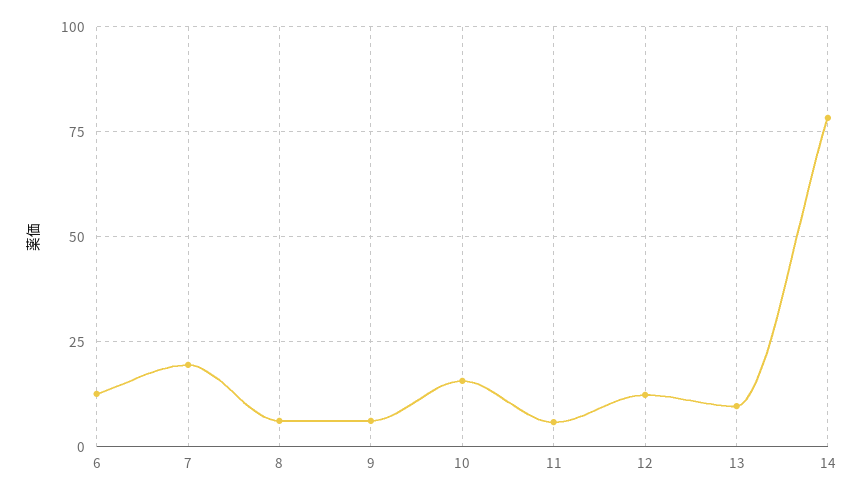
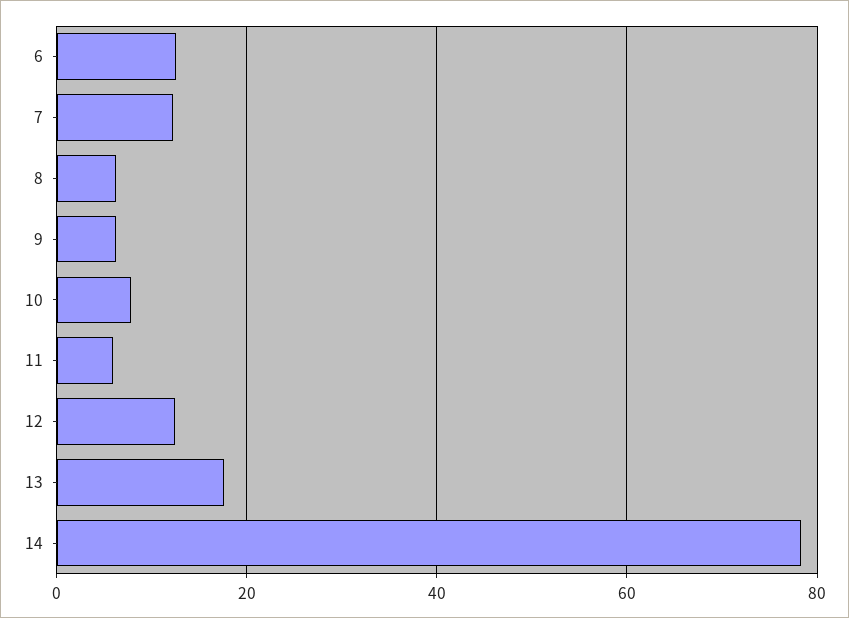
  {
    "6": 12,
-   "7": 20,
+   "7": 12,
    "8": 6,
    "9": 6,
-   "10": 15,
+   "10": 8,
    "11": 6,
    "12": 12,
-   "13": 10,
+   "13": 18,
    "14": 78
  }

